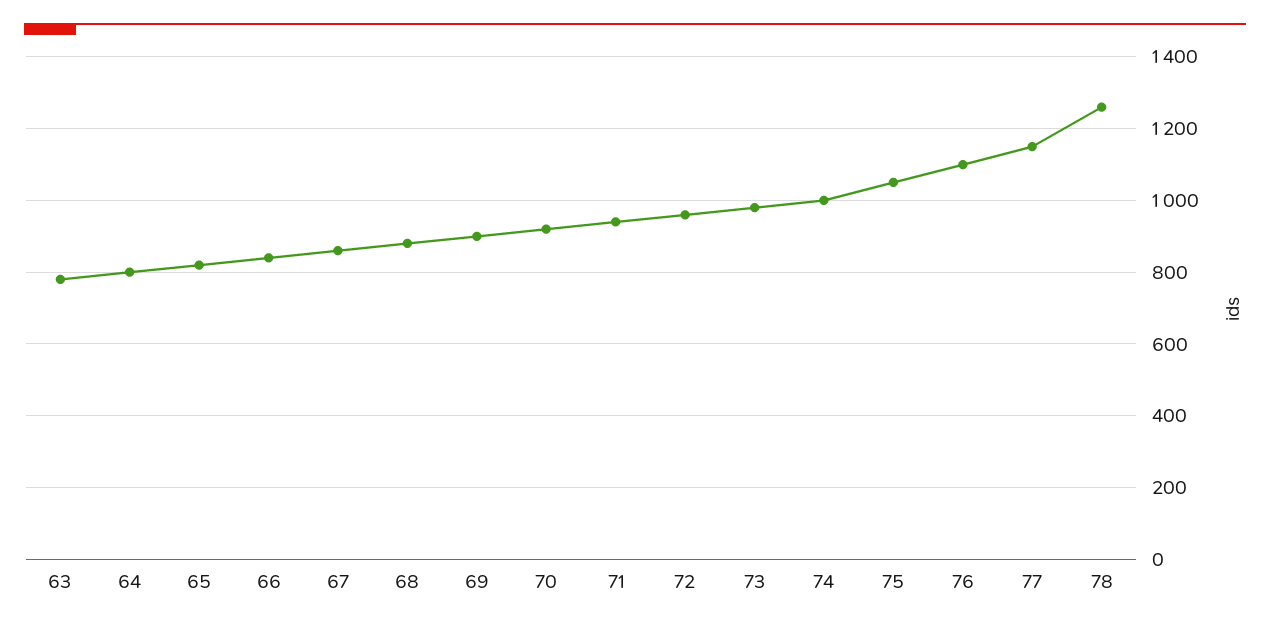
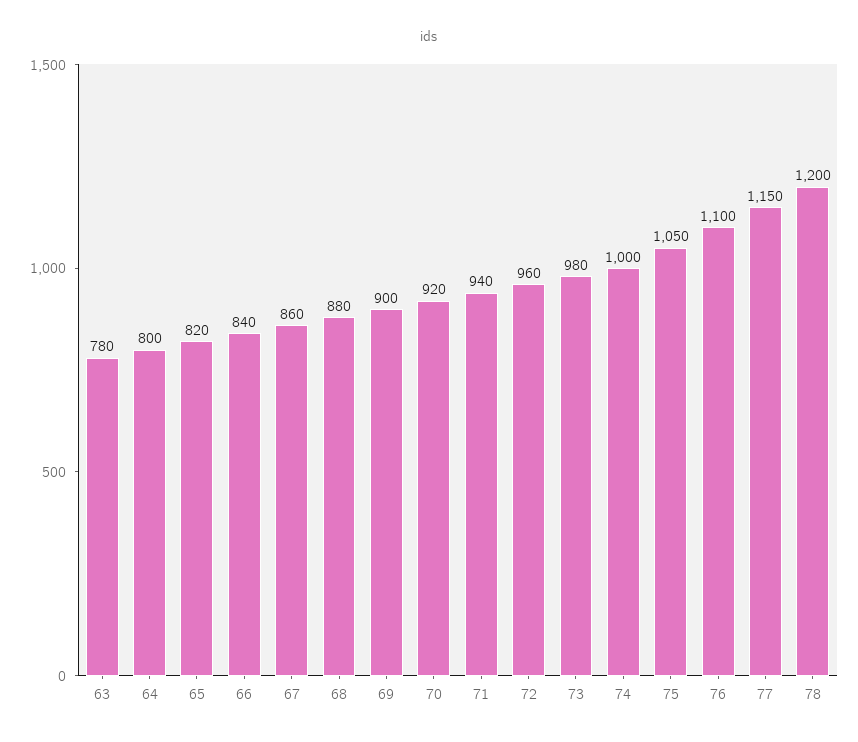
  {
    "63": 780,
    "64": 800,
    "65": 820,
    "66": 840,
    "67": 860,
    "68": 880,
    "69": 900,
    "70": 920,
    "71": 940,
    "72": 960,
    "73": 980,
    "74": 1000,
    "75": 1050,
    "76": 1100,
    "77": 1150,
-   "78": 1260
+   "78": 1200
  }

